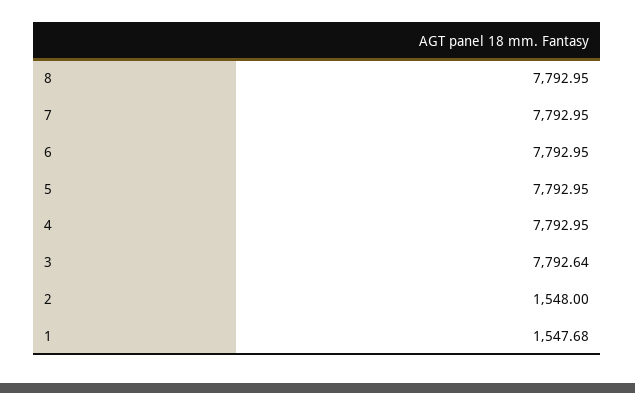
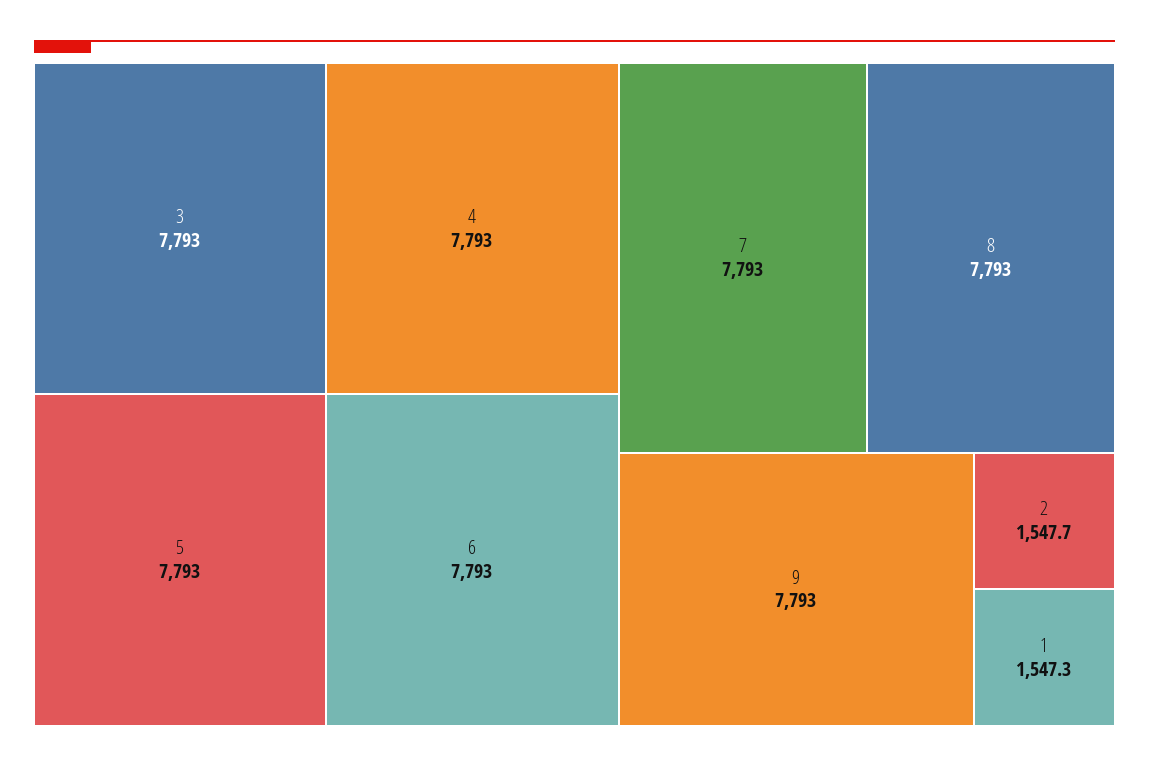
  {
    "8": 7792.95,
    "7": 7792.95,
    "6": 7792.95,
    "5": 7792.95,
    "4": 7792.95,
-   "3": 7792.64,
+   "3": 7793,
-   "2": 1548,
+   "2": 1547.7,
-   "1": 1547.68
+   "1": 1547.3,
+   "9": 7793
  }

